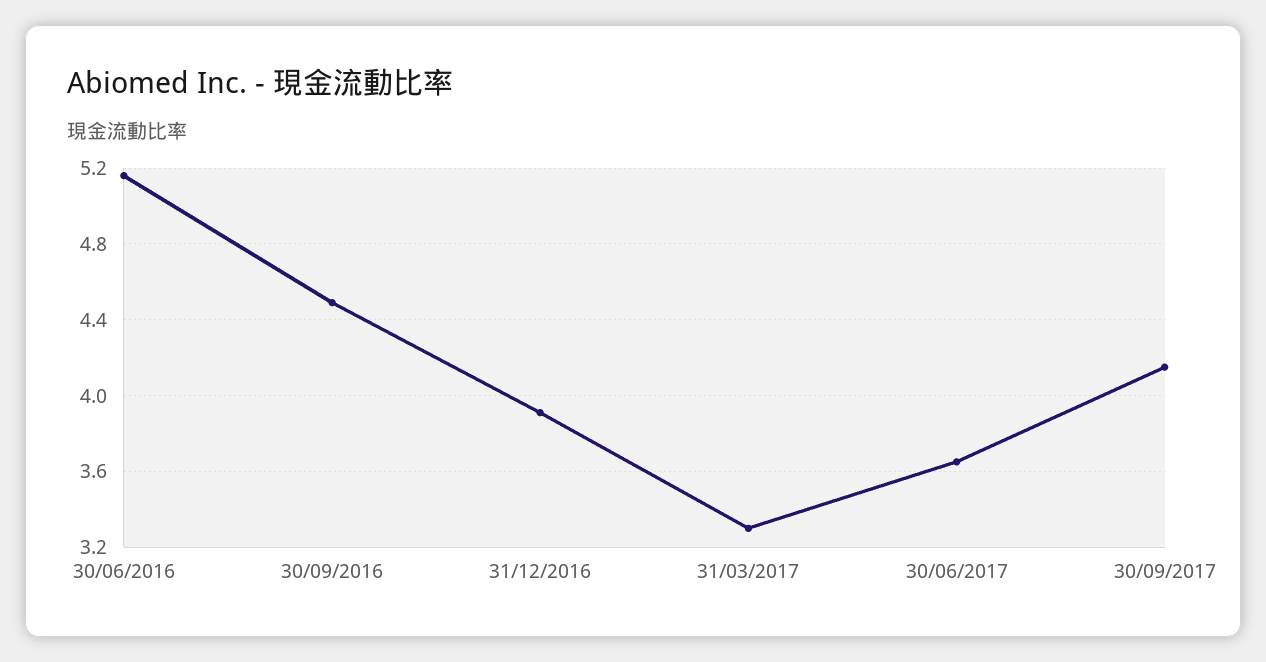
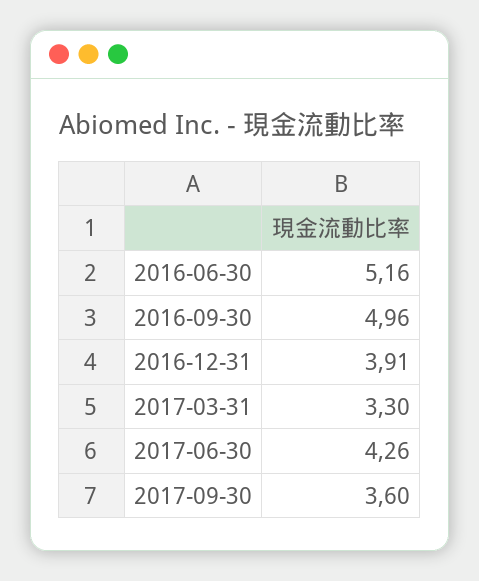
  {
    "30/06/2016": 5.16,
-   "30/09/2016": 4.5,
+   "30/09/2016": 4.96,
    "31/12/2016": 3.91,
    "31/03/2017": 3.3,
-   "30/06/2017": 3.65,
+   "30/06/2017": 4.26,
-   "30/09/2017": 4.15
+   "30/09/2017": 3.6
  }

